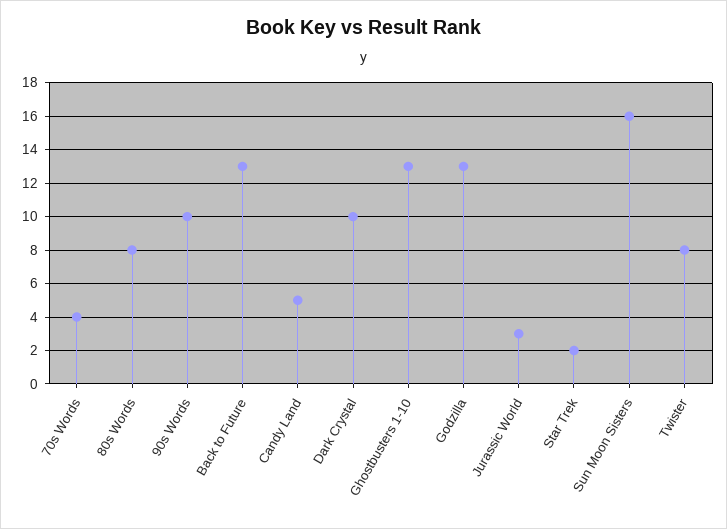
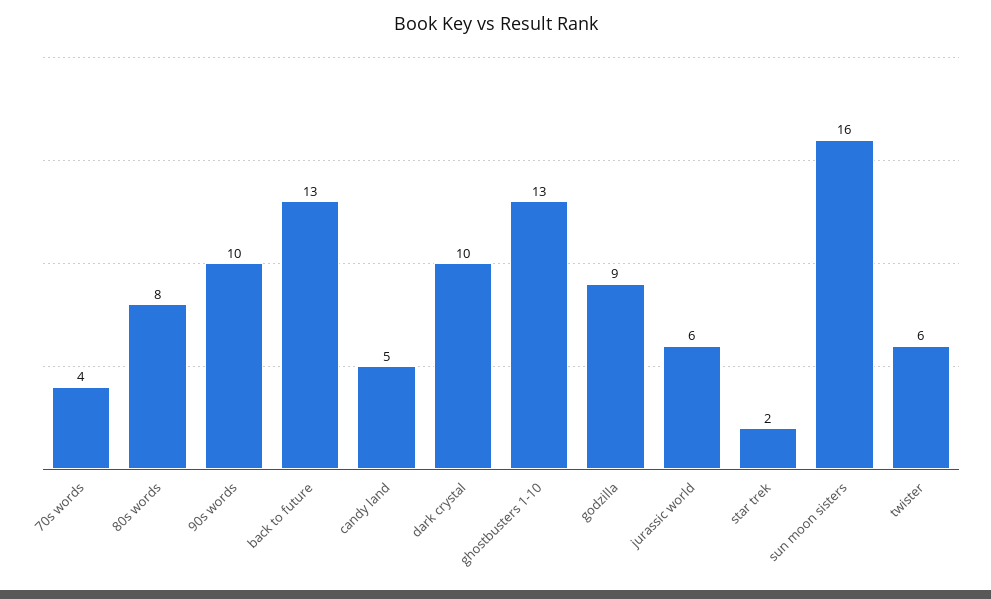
  {
    "70s Words": 4,
    "80s Words": 8,
    "90s Words": 10,
    "Back to Future": 13,
    "Candy Land": 5,
    "Dark Crystal": 10,
    "Ghostbusters 1-10": 13,
-   "Godzilla": 13,
+   "Godzilla": 9,
-   "Jurassic World": 3,
+   "Jurassic World": 6,
    "Star Trek": 2,
    "Sun Moon Sisters": 16,
-   "Twister": 8
+   "Twister": 6
  }

